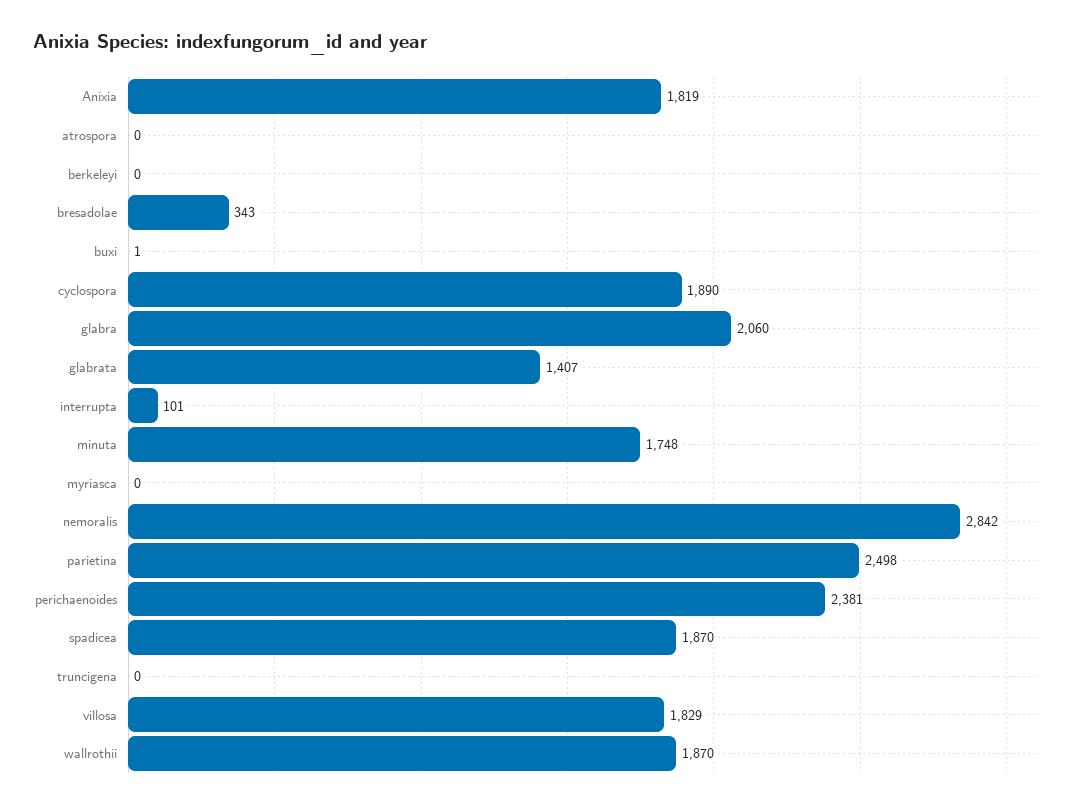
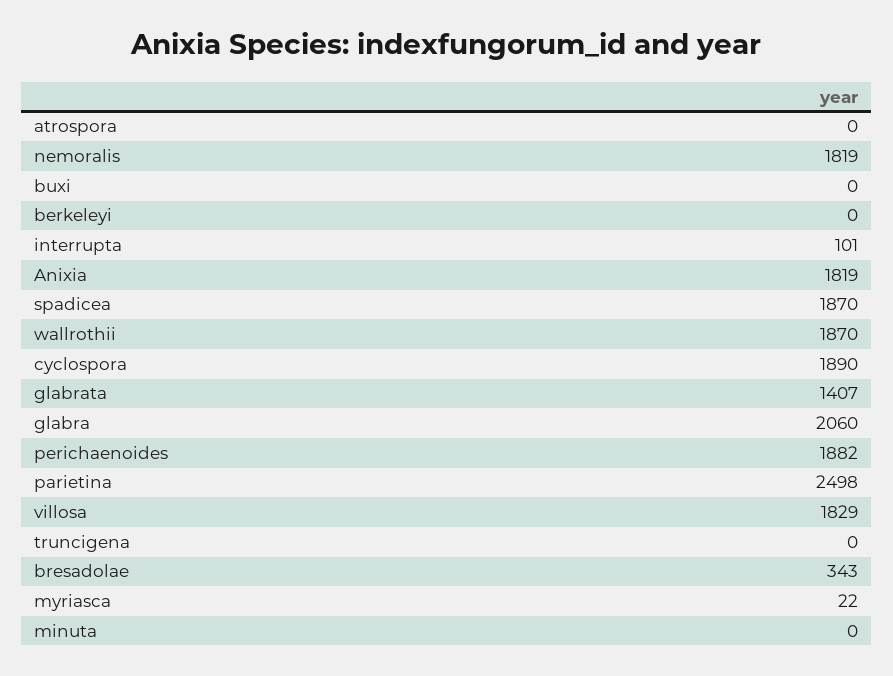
  {
    "Anixia": 1819,
    "atrospora": 0,
    "berkeleyi": 0,
    "bresadolae": 343,
-   "buxi": 1,
+   "buxi": 0,
    "cyclospora": 1890,
    "glabra": 2060,
    "glabrata": 1407,
    "interrupta": 101,
-   "minuta": 1748,
+   "minuta": 0,
-   "myriasca": 0,
+   "myriasca": 22,
-   "nemoralis": 2842,
+   "nemoralis": 1819,
    "parietina": 2498,
-   "perichaenoides": 2381,
+   "perichaenoides": 1882,
    "spadicea": 1870,
    "truncigena": 0,
    "villosa": 1829,
    "wallrothii": 1870
  }

